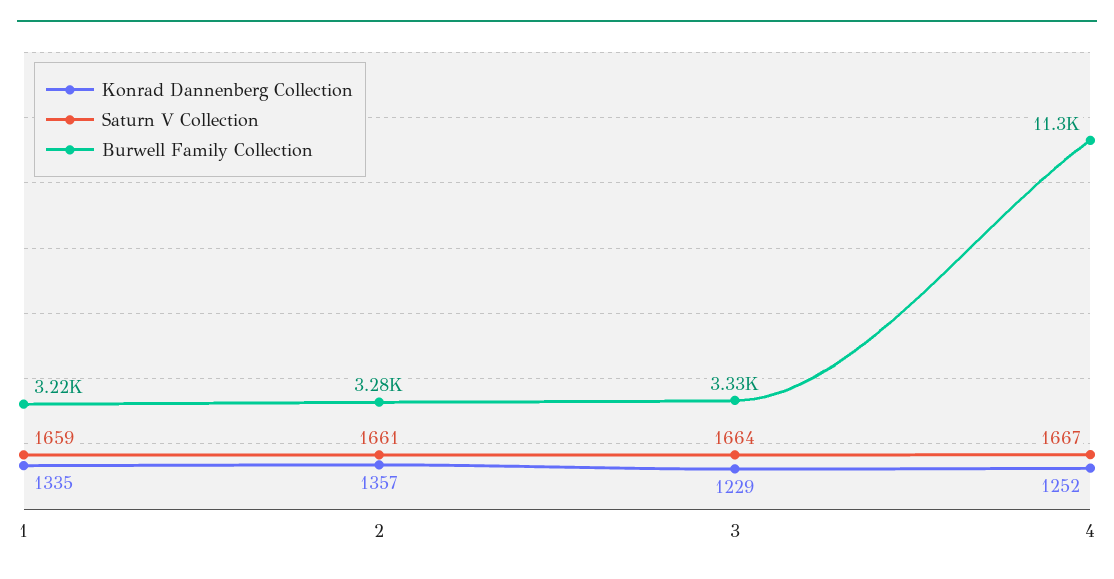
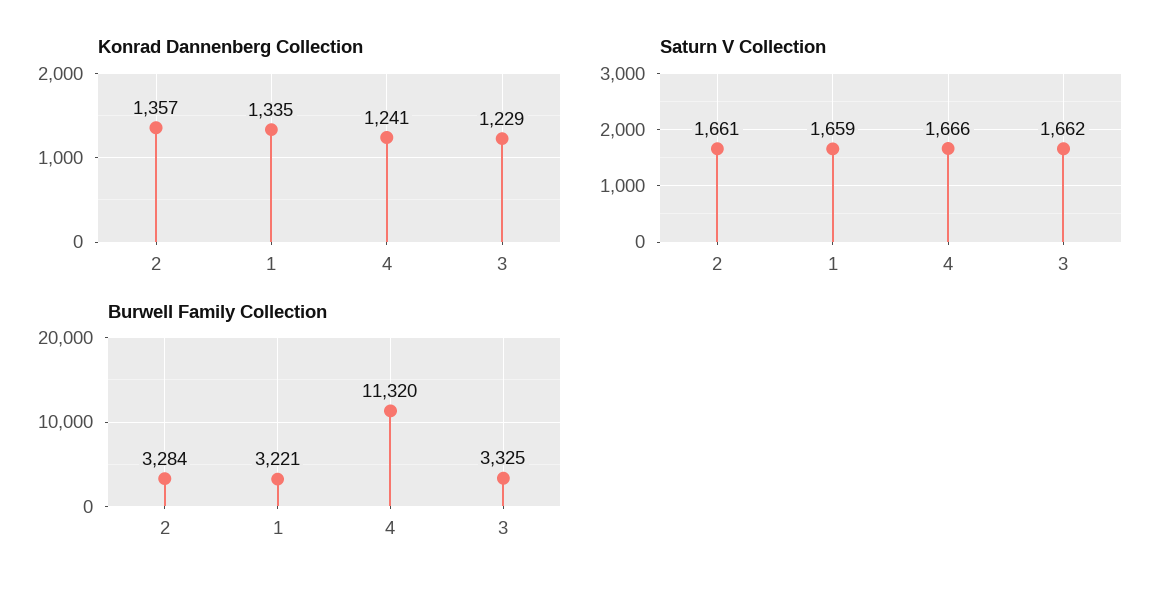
  {
    "Konrad Dannenberg Collection": {
      "1": 1335,
      "2": 1357,
      "3": 1229,
-     "4": 1252
+     "4": 1241
    },
    "Saturn V Collection": {
      "1": 1659,
      "2": 1661,
-     "3": 1664,
+     "3": 1662,
-     "4": 1667
+     "4": 1666
    },
    "Burwell Family Collection": {
      "1": 3221,
      "2": 3284,
      "3": 3325,
      "4": 11320
    }
  }

